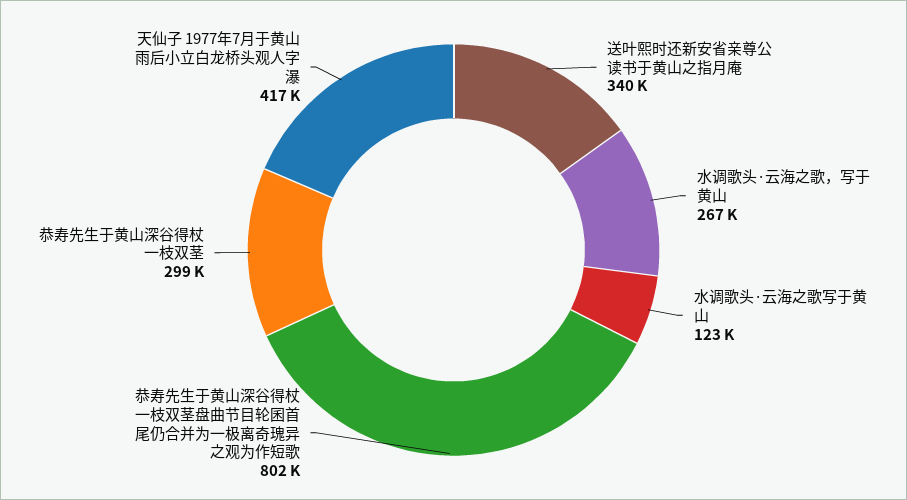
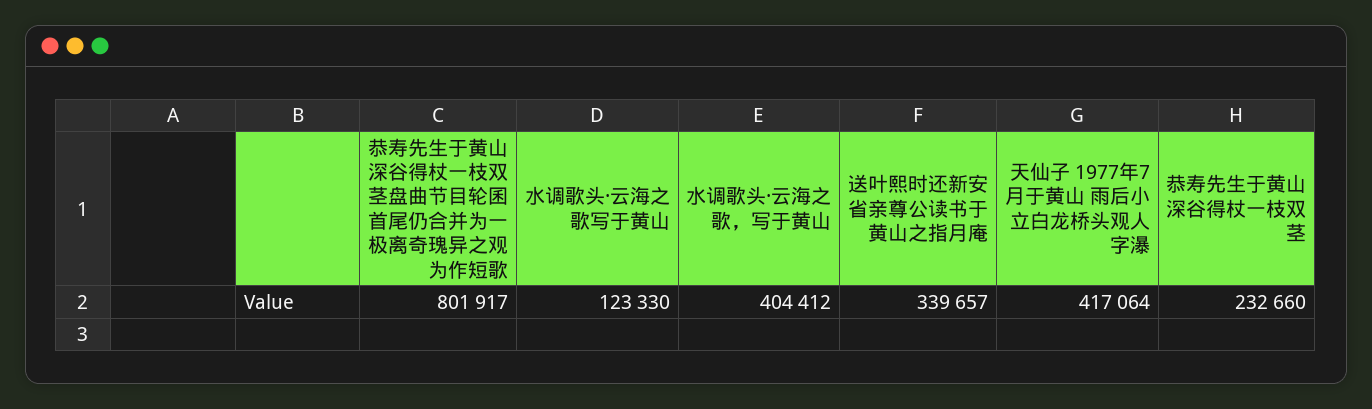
  {
    "送叶熙时还新安省亲尊公读书于黄山之指月庵": 339657,
-   "水调歌头·云海之歌，写于黄山": 267000,
+   "水调歌头·云海之歌，写于黄山": 404412,
    "水调歌头·云海之歌写于黄山": 123330,
    "恭寿先生于黄山深谷得杖一枝双茎盘曲节目轮囷首尾仍合并为一极离奇瑰异之观为作短歌": 801917,
-   "恭寿先生于黄山深谷得杖一枝双茎": 299000,
+   "恭寿先生于黄山深谷得杖一枝双茎": 232660,
    "天仙子 1977年7月于黄山 雨后小立白龙桥头观人字瀑": 417064
  }

